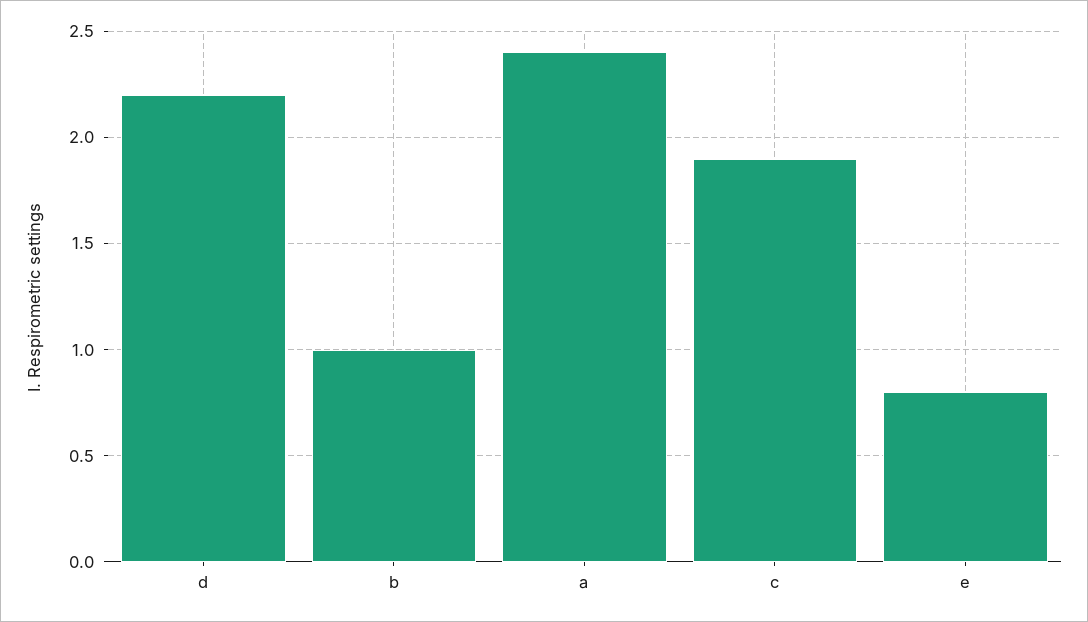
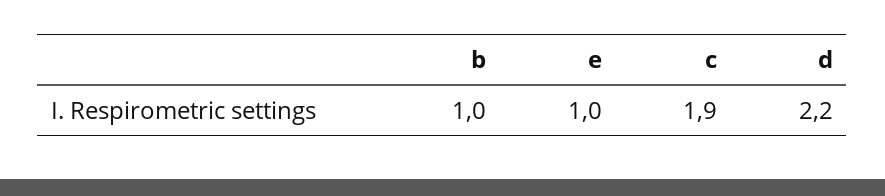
  {
    "d": 2.2,
    "b": 1,
-   "a": 2.4,
    "c": 1.9,
-   "e": 0.8
+   "e": 1
  }

